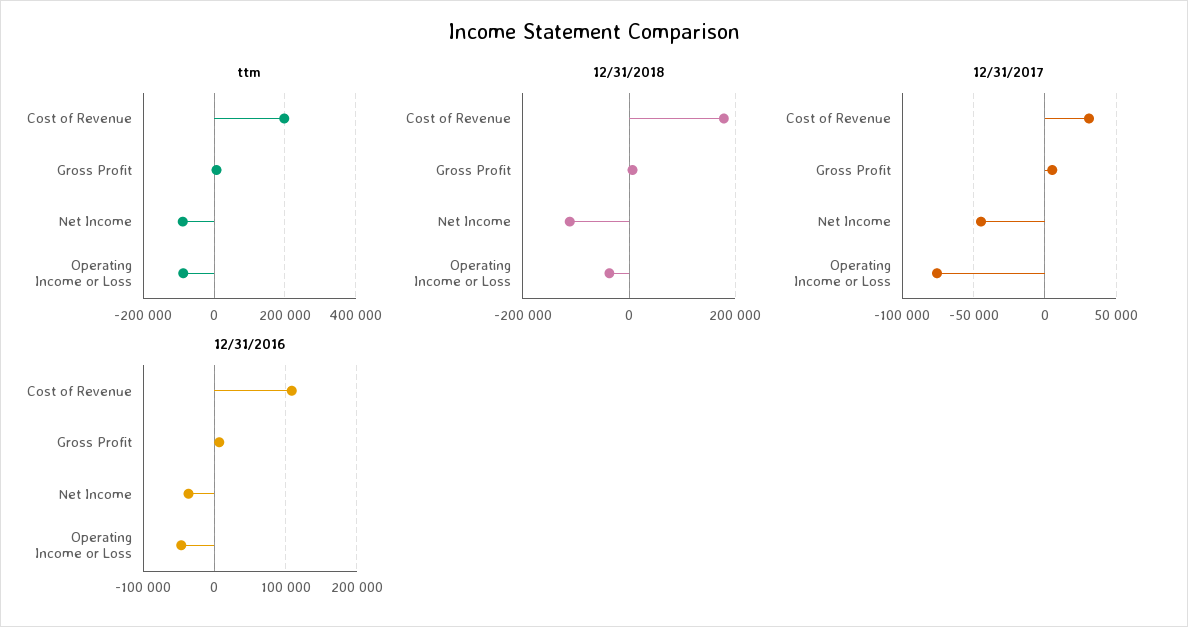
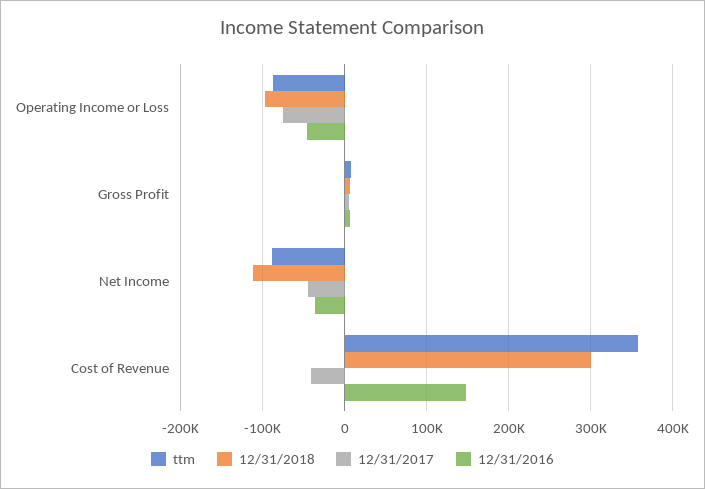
  {
    "ttm": {
-     "Cost of Revenue": 200000,
+     "Cost of Revenue": 360000,
      "Gross Profit": 10000,
      "Net Income": -90000,
      "Operating Income or Loss": -90000
    },
    "12/31/2018": {
-     "Cost of Revenue": 180000,
+     "Cost of Revenue": 300000,
      "Gross Profit": 10000,
      "Net Income": -110000,
-     "Operating Income or Loss": -40000
+     "Operating Income or Loss": -100000
    },
    "12/31/2017": {
-     "Cost of Revenue": 30000,
+     "Cost of Revenue": -40000,
      "Gross Profit": 5000,
      "Net Income": -45000,
      "Operating Income or Loss": -75000
    },
    "12/31/2016": {
-     "Cost of Revenue": 110000,
+     "Cost of Revenue": 150000,
      "Gross Profit": 10000,
      "Net Income": -40000,
      "Operating Income or Loss": -50000
    }
  }

